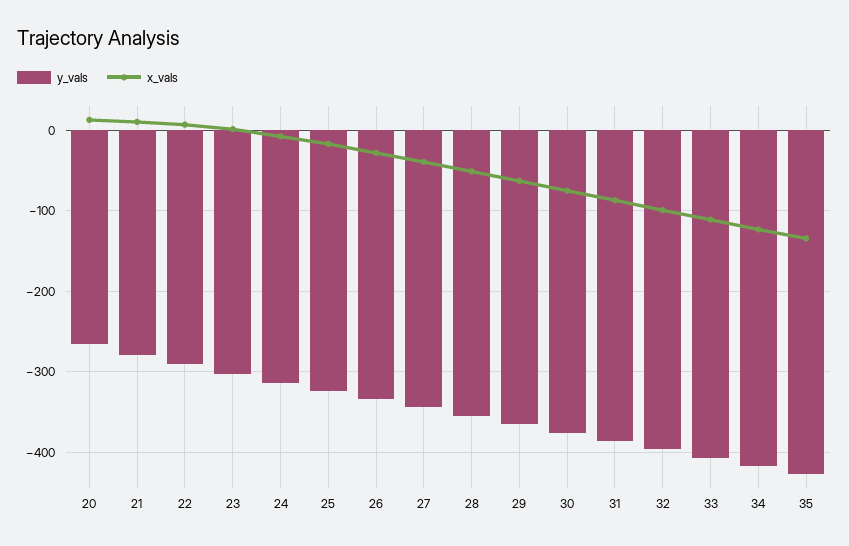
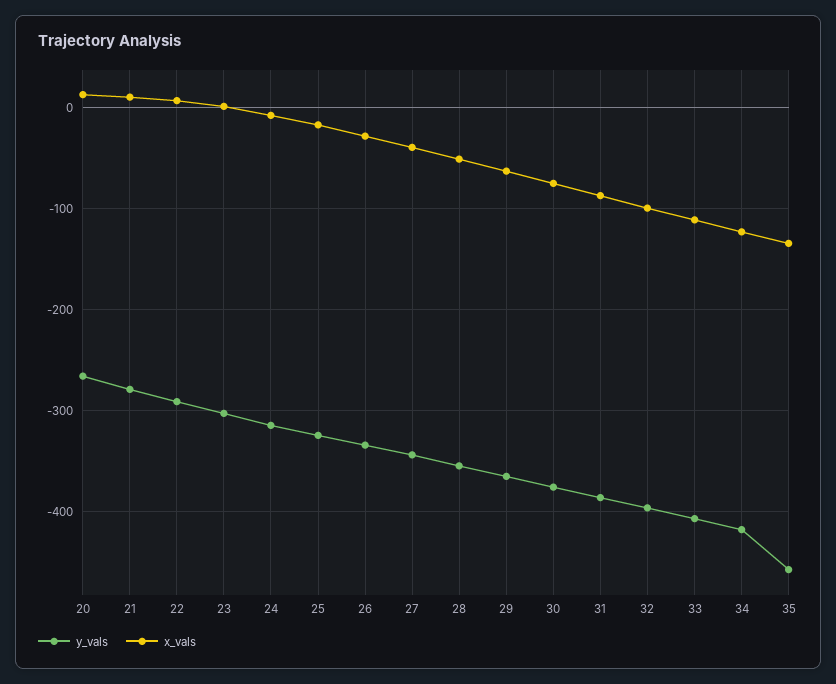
  {
    "y_vals": {
      "20": -270,
      "21": -280,
      "22": -290,
      "23": -300,
      "24": -310,
      "25": -320,
      "26": -330,
      "27": -340,
      "28": -350,
      "29": -370,
      "30": -380,
      "31": -390,
      "32": -400,
      "33": -410,
      "34": -420,
-     "35": -430
+     "35": -460
    },
    "x_vals": {
      "20": 10,
      "21": 10,
      "22": 10,
      "23": 0,
      "24": -10,
      "25": -20,
      "26": -30,
      "27": -40,
      "28": -50,
      "29": -60,
      "30": -70,
      "31": -90,
      "32": -100,
      "33": -110,
      "34": -120,
      "35": -130
    }
  }

